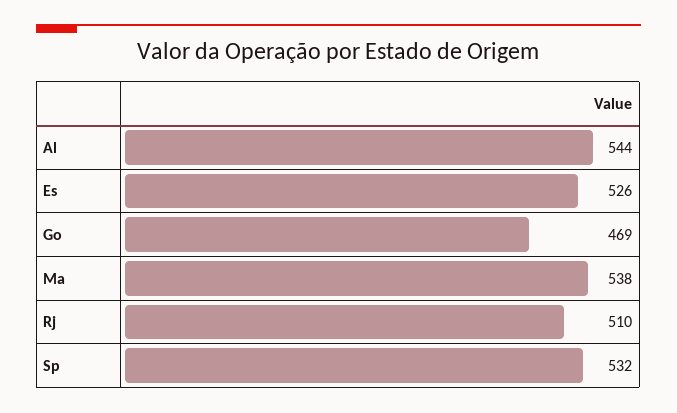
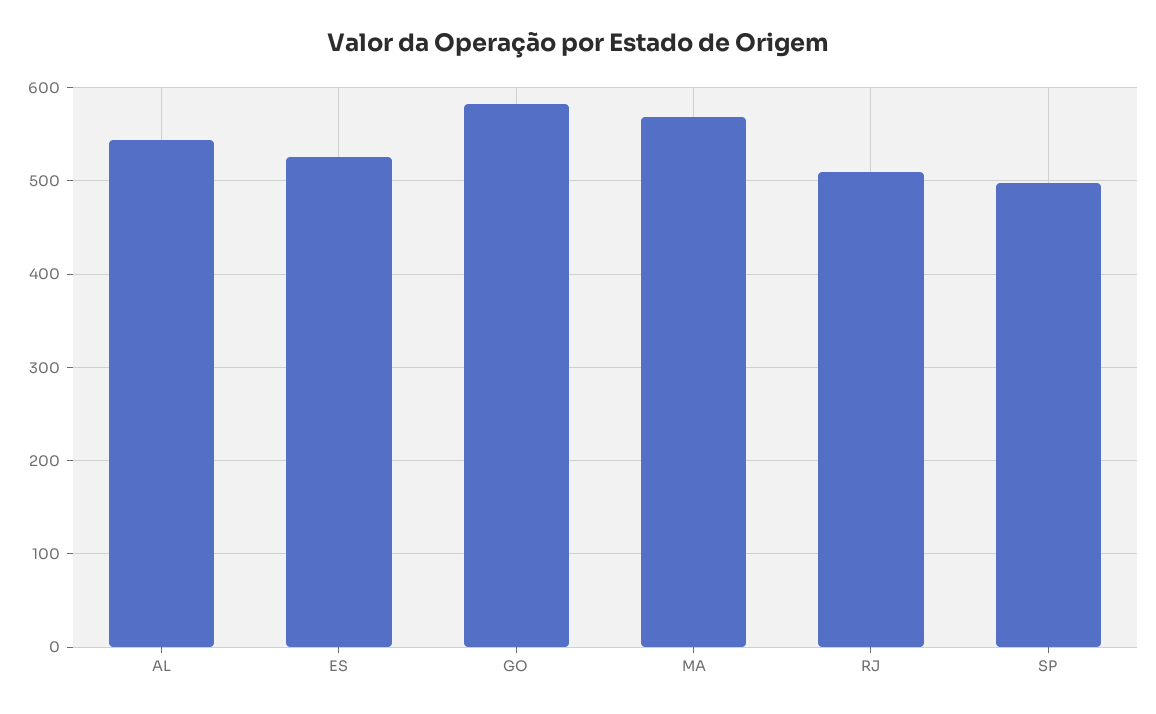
  {
    "Al": 544,
    "Es": 526,
-   "Go": 469,
+   "Go": 580,
-   "Ma": 538,
+   "Ma": 570,
    "Rj": 510,
-   "Sp": 532
+   "Sp": 500
  }

